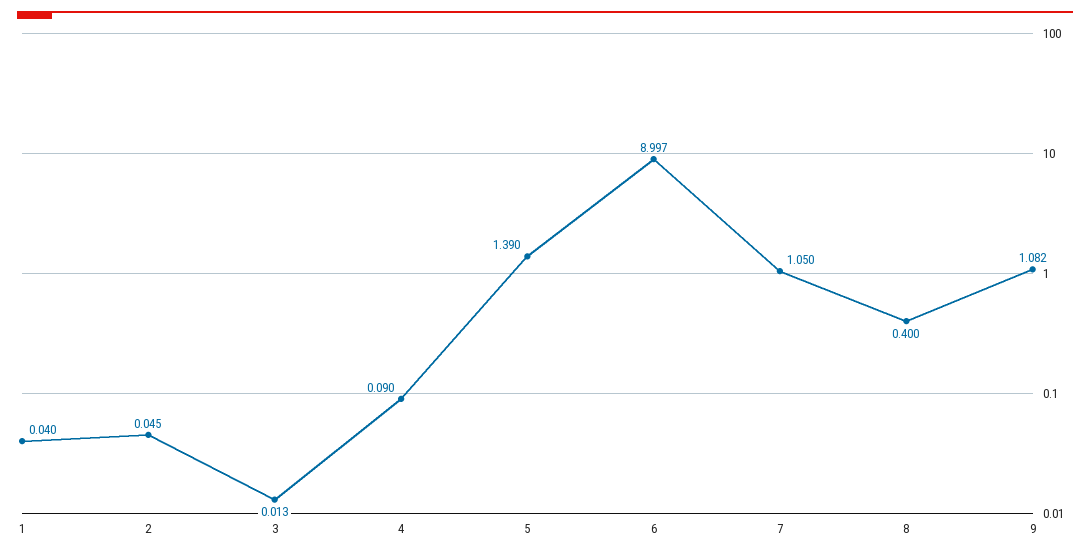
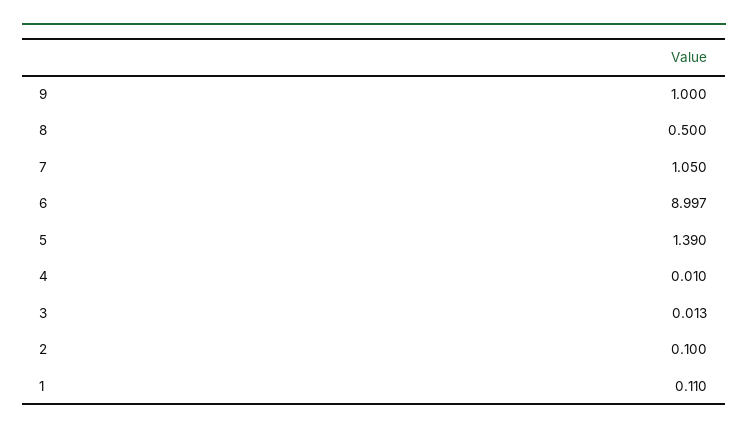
  {
-   "1": 0.04,
+   "1": 0.11,
-   "2": 0.045,
+   "2": 0.1,
    "3": 0.013,
-   "4": 0.09,
+   "4": 0.01,
    "5": 1.39,
    "6": 8.997,
    "7": 1.05,
-   "8": 0.4,
+   "8": 0.5,
-   "9": 1.082
+   "9": 1
  }

